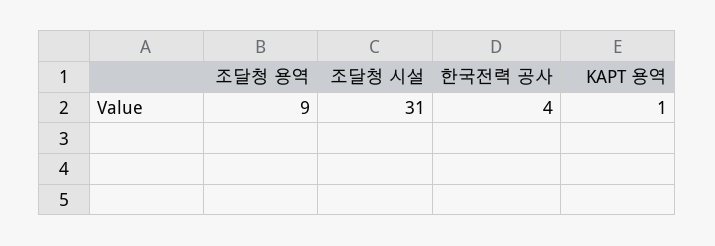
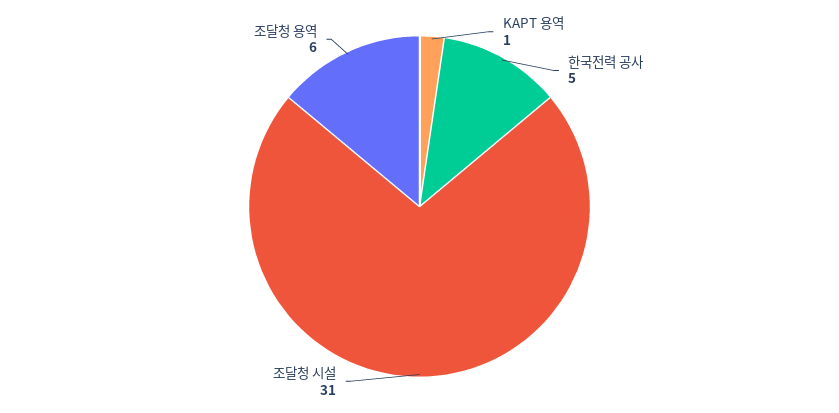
  {
-   "조달청 용역": 9,
+   "조달청 용역": 6,
    "조달청 시설": 31,
-   "한국전력 공사": 4,
+   "한국전력 공사": 5,
    "KAPT 용역": 1
  }

